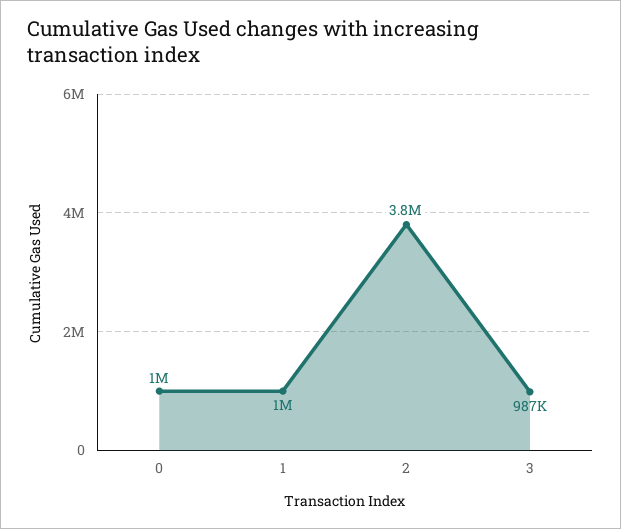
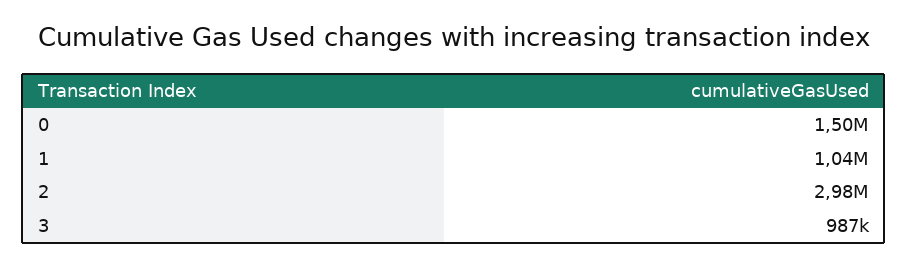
  {
-   "0": 1000000,
+   "0": 1500000,
    "1": 1040000,
-   "2": 3800000,
+   "2": 2980000,
    "3": 987000
  }

